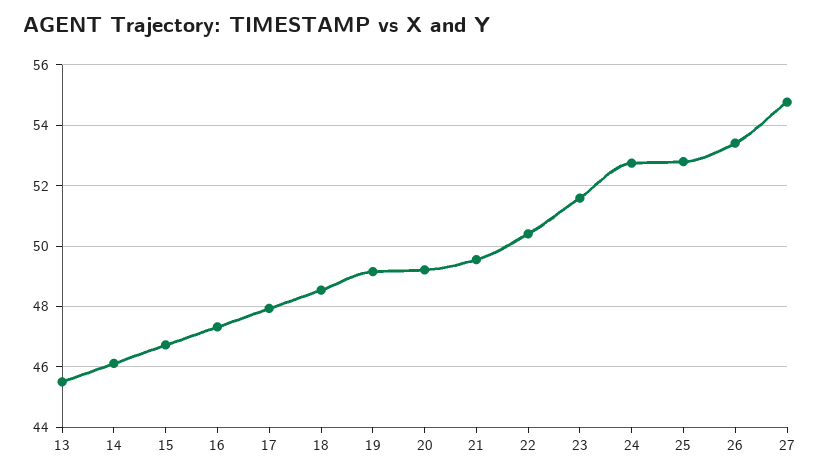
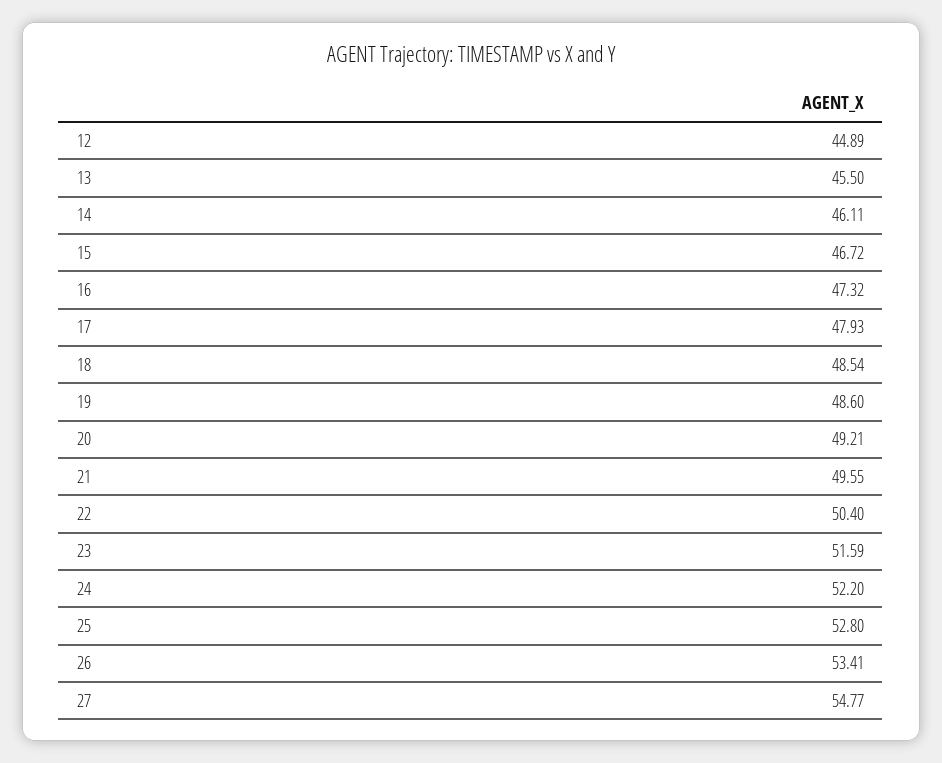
  {
    "13": 45.5,
    "14": 46.11,
    "15": 46.72,
    "16": 47.32,
    "17": 47.93,
    "18": 48.54,
-   "19": 49.2,
+   "19": 48.6,
    "20": 49.21,
    "21": 49.55,
    "22": 50.4,
    "23": 51.59,
-   "24": 52.8,
+   "24": 52.2,
    "25": 52.8,
    "26": 53.41,
-   "27": 54.77
+   "27": 54.77,
+   "12": 44.89
  }

